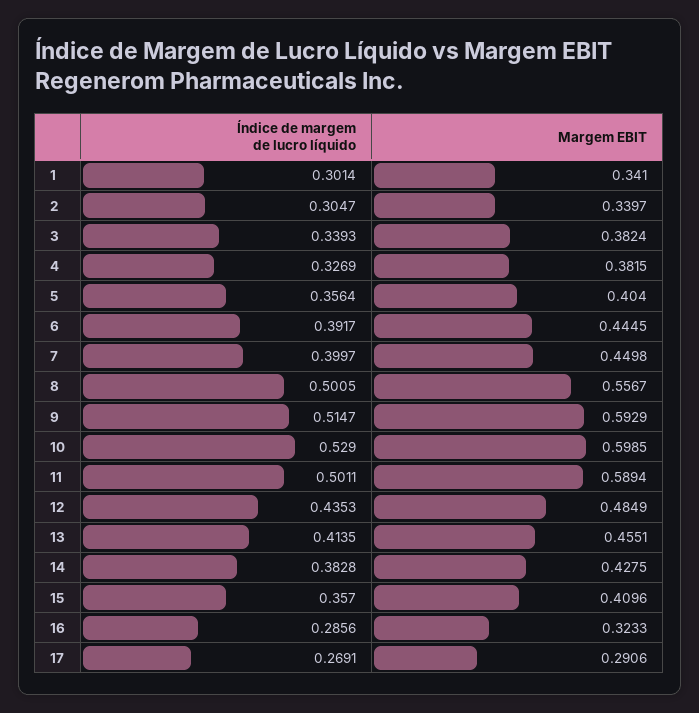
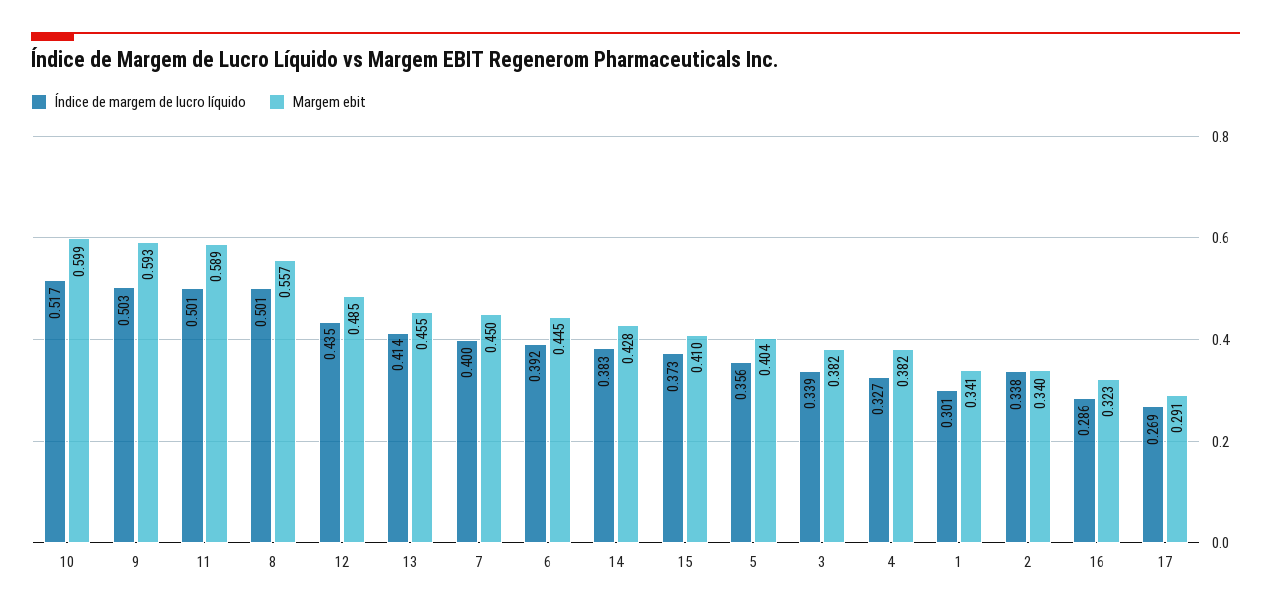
  {
    "Índice de margem de lucro líquido": {
      "1": 0.3014,
-     "2": 0.3047,
+     "2": 0.338,
      "3": 0.3393,
      "4": 0.3269,
      "5": 0.3564,
      "6": 0.3917,
      "7": 0.3997,
      "8": 0.5005,
-     "9": 0.5147,
+     "9": 0.503,
-     "10": 0.529,
+     "10": 0.517,
      "11": 0.5011,
      "12": 0.4353,
      "13": 0.4135,
      "14": 0.3828,
-     "15": 0.357,
+     "15": 0.373,
      "16": 0.2856,
      "17": 0.2691
    },
    "Margem EBIT": {
      "1": 0.341,
      "2": 0.3397,
      "3": 0.3824,
      "4": 0.3815,
      "5": 0.404,
      "6": 0.4445,
      "7": 0.4498,
      "8": 0.5567,
      "9": 0.5929,
      "10": 0.5985,
      "11": 0.5894,
      "12": 0.4849,
      "13": 0.4551,
      "14": 0.4275,
      "15": 0.4096,
      "16": 0.3233,
      "17": 0.2906
    }
  }

